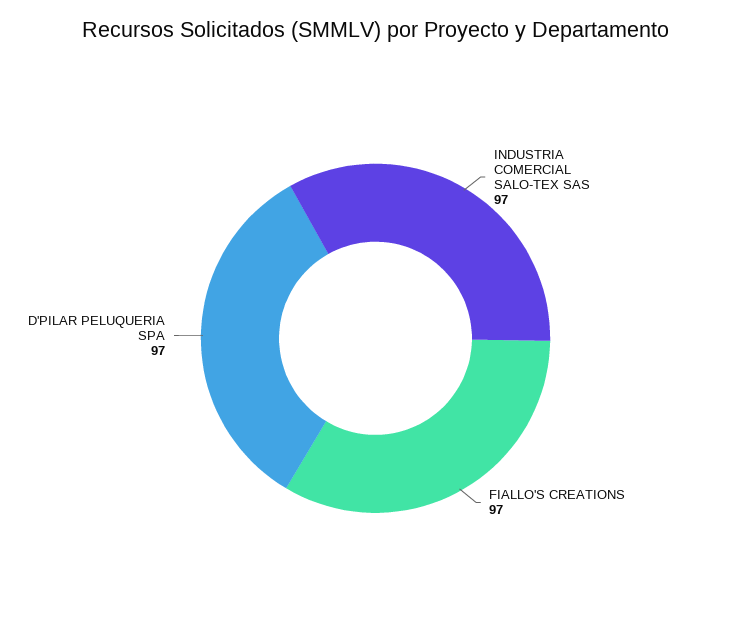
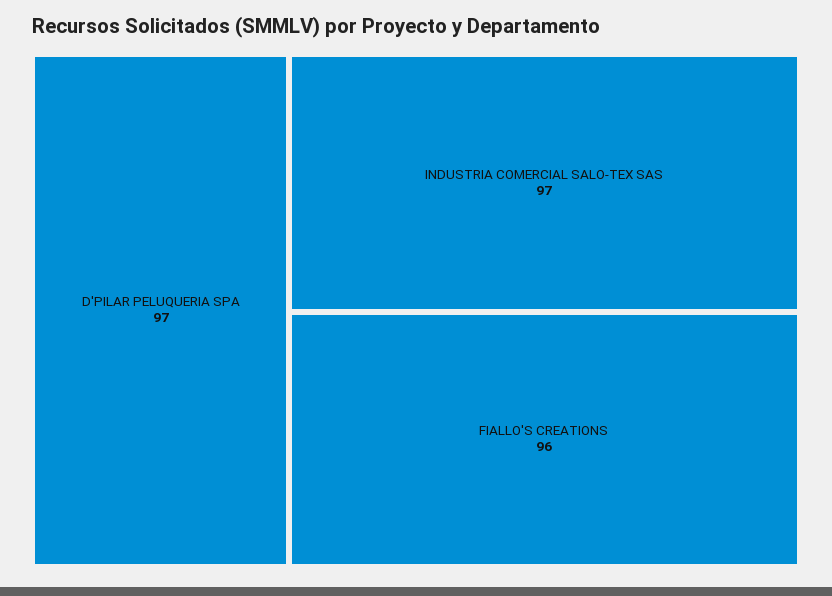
  {
    "INDUSTRIA COMERCIAL SALO-TEX SAS": 97,
-   "FIALLO'S CREATIONS": 97,
+   "FIALLO'S CREATIONS": 96,
    "D'PILAR PELUQUERIA SPA": 97
  }

